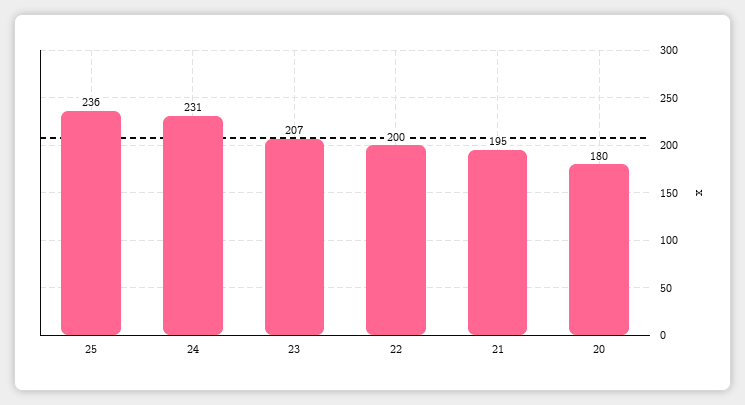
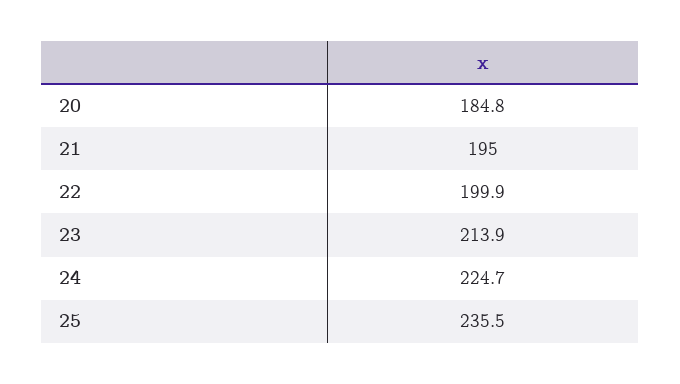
  {
    "25": 235.5,
-   "24": 231,
+   "24": 224.7,
-   "23": 207,
+   "23": 213.9,
    "22": 199.9,
    "21": 195,
-   "20": 180
+   "20": 184.8
  }

